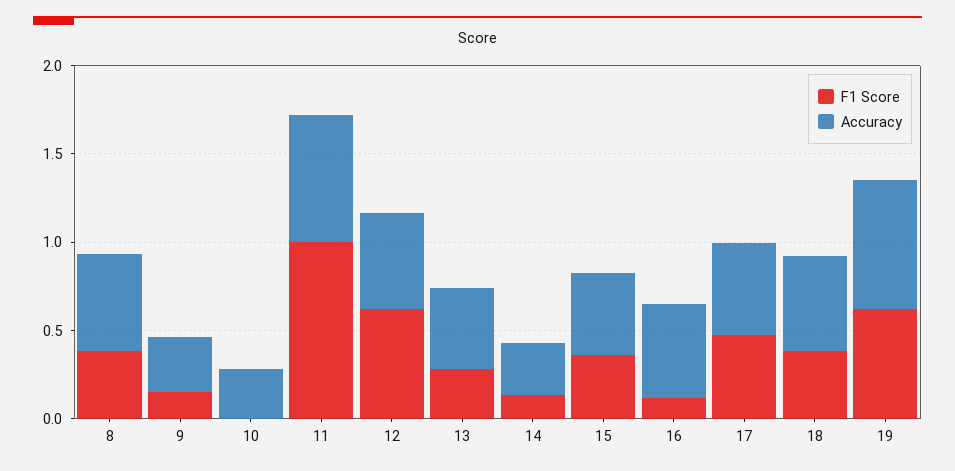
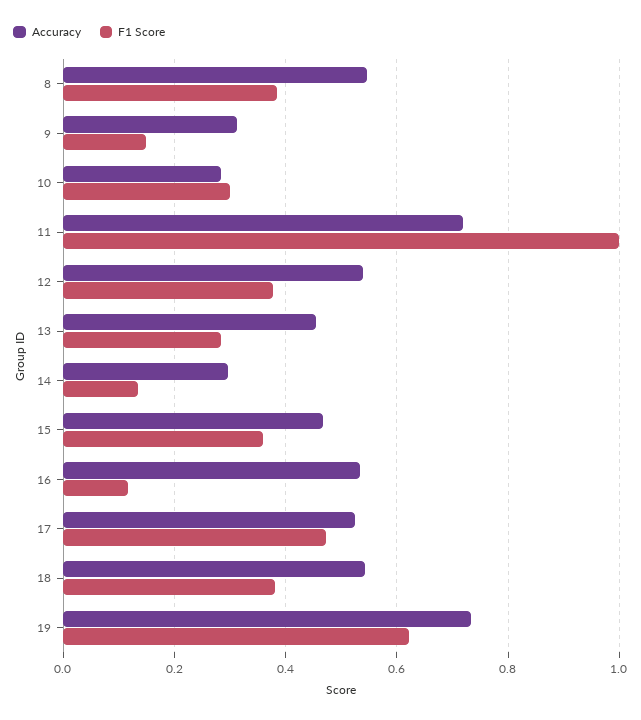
  {
    "F1 Score": {
      "8": 0.38,
      "9": 0.14,
-     "10": 0,
+     "10": 0.3,
      "11": 1,
-     "12": 0.6,
+     "12": 0.38,
      "13": 0.28,
      "14": 0.14,
      "15": 0.36,
      "16": 0.12,
      "17": 0.48,
      "18": 0.38,
      "19": 0.62
    },
    "Accuracy": {
      "8": 0.54,
      "9": 0.32,
      "10": 0.28,
      "11": 0.72,
      "12": 0.54,
      "13": 0.46,
      "14": 0.3,
      "15": 0.46,
      "16": 0.54,
      "17": 0.52,
      "18": 0.54,
      "19": 0.74
    }
  }

